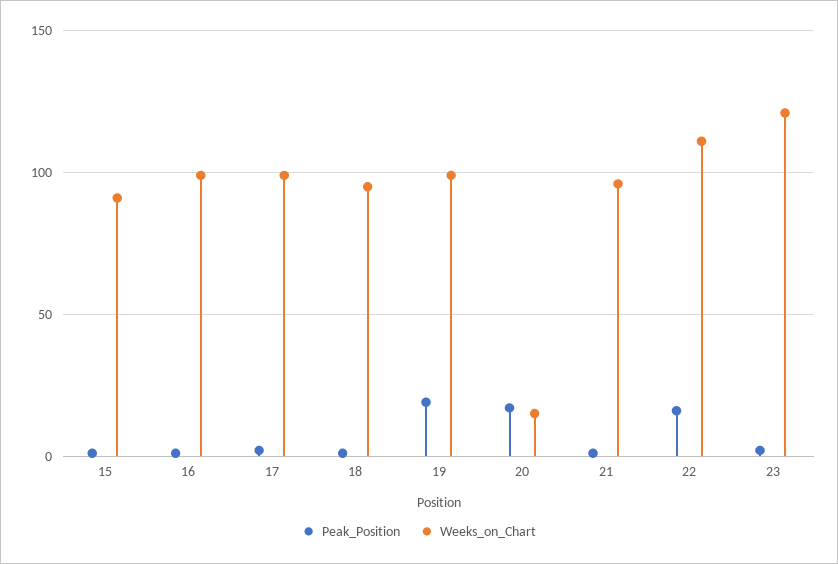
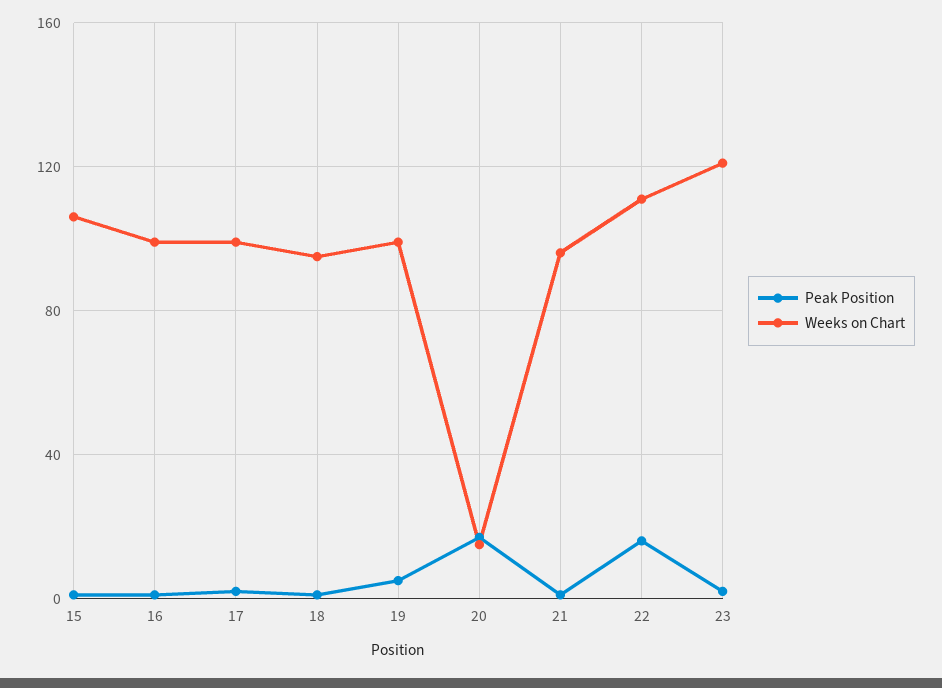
  {
    "Peak_Position": {
      "15": 0,
      "16": 0,
      "17": 0,
      "18": 0,
-     "19": 20,
+     "19": 5,
      "20": 15,
      "21": 0,
      "22": 15,
      "23": 0
    },
    "Weeks_on_Chart": {
-     "15": 90,
+     "15": 105,
      "16": 100,
      "17": 100,
      "18": 95,
      "19": 100,
      "20": 15,
      "21": 95,
      "22": 110,
      "23": 120
    }
  }

